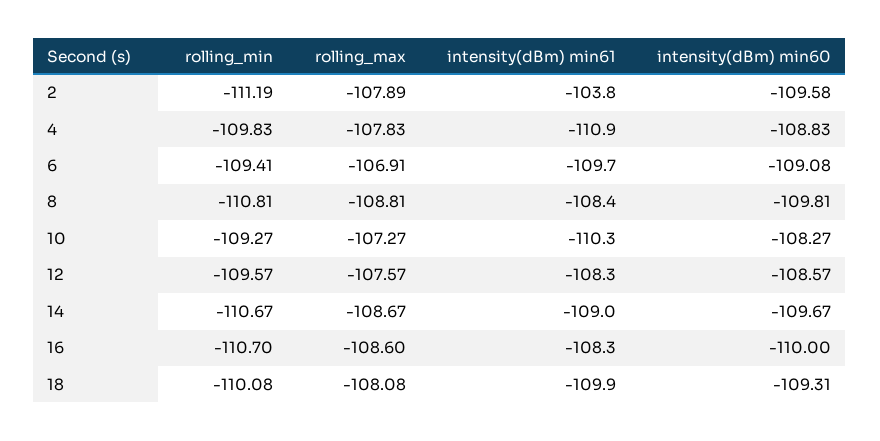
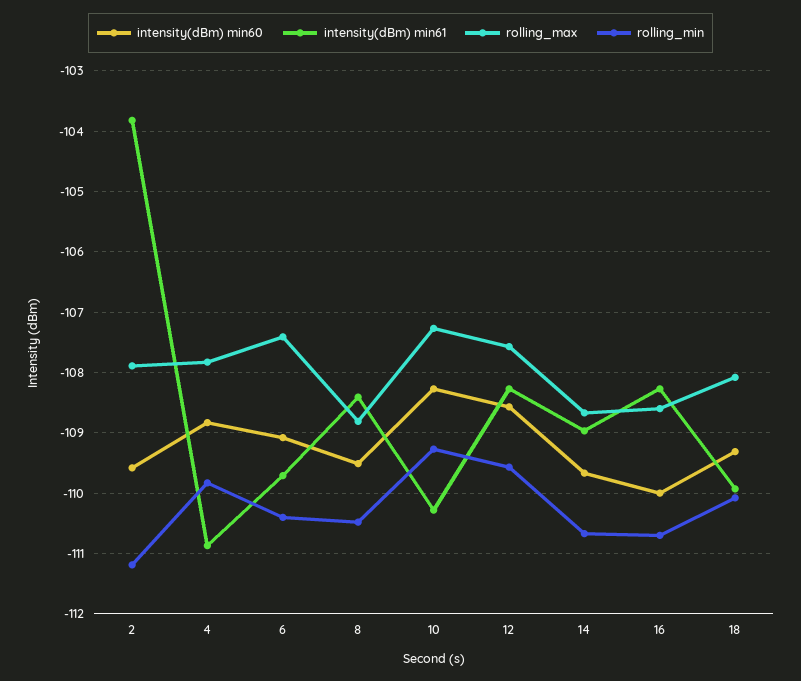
  {
    "rolling_min": {
      "2": -111.19,
      "4": -109.83,
-     "6": -109.41,
+     "6": -110.4,
-     "8": -110.81,
+     "8": -110.5,
      "10": -109.27,
      "12": -109.57,
      "14": -110.67,
      "16": -110.7,
      "18": -110.08
    },
    "rolling_max": {
      "2": -107.89,
      "4": -107.83,
-     "6": -106.91,
+     "6": -107.4,
      "8": -108.81,
      "10": -107.27,
      "12": -107.57,
      "14": -108.67,
      "16": -108.6,
      "18": -108.08
    },
    "intensity(dBm) min61": {
      "2": -103.8,
      "4": -110.9,
      "6": -109.7,
      "8": -108.4,
      "10": -110.3,
      "12": -108.3,
      "14": -109,
      "16": -108.3,
      "18": -109.9
    },
    "intensity(dBm) min60": {
      "2": -109.58,
      "4": -108.83,
      "6": -109.08,
-     "8": -109.81,
+     "8": -109.5,
      "10": -108.27,
      "12": -108.57,
      "14": -109.67,
      "16": -110,
      "18": -109.31
    }
  }

